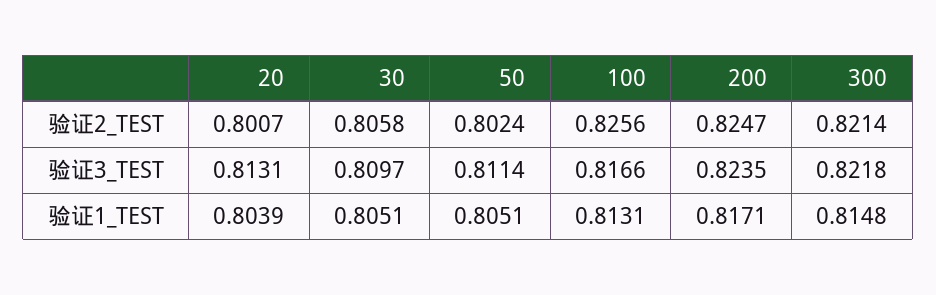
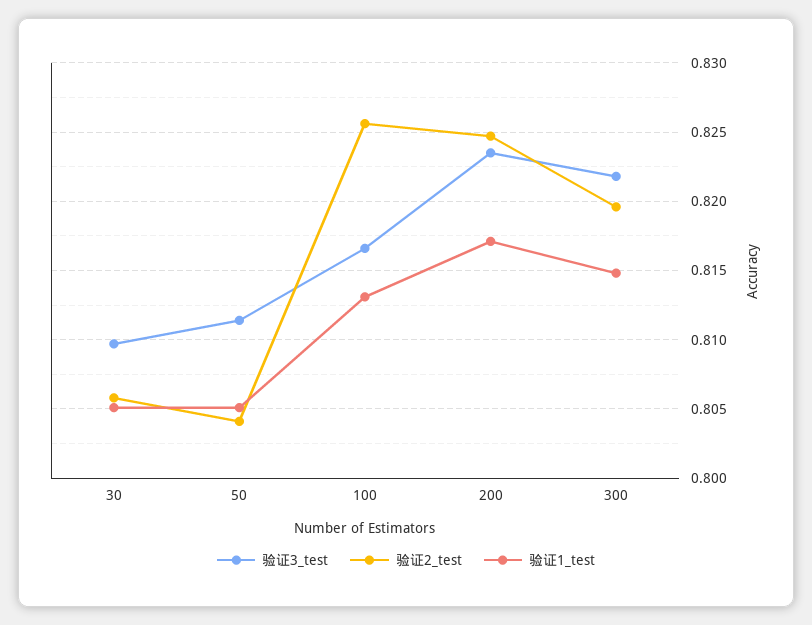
  {
    "验证2_TEST": {
-     "20": 0.8007,
      "30": 0.8058,
-     "50": 0.8024,
+     "50": 0.804,
      "100": 0.8256,
      "200": 0.8247,
-     "300": 0.8214
+     "300": 0.8195
    },
    "验证3_TEST": {
-     "20": 0.8131,
      "30": 0.8097,
      "50": 0.8114,
      "100": 0.8166,
      "200": 0.8235,
      "300": 0.8218
    },
    "验证1_TEST": {
-     "20": 0.8039,
      "30": 0.8051,
      "50": 0.8051,
      "100": 0.8131,
      "200": 0.8171,
      "300": 0.8148
    }
  }

